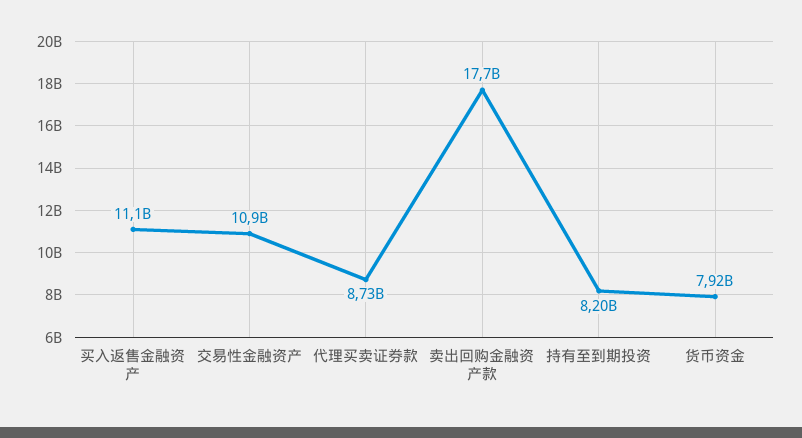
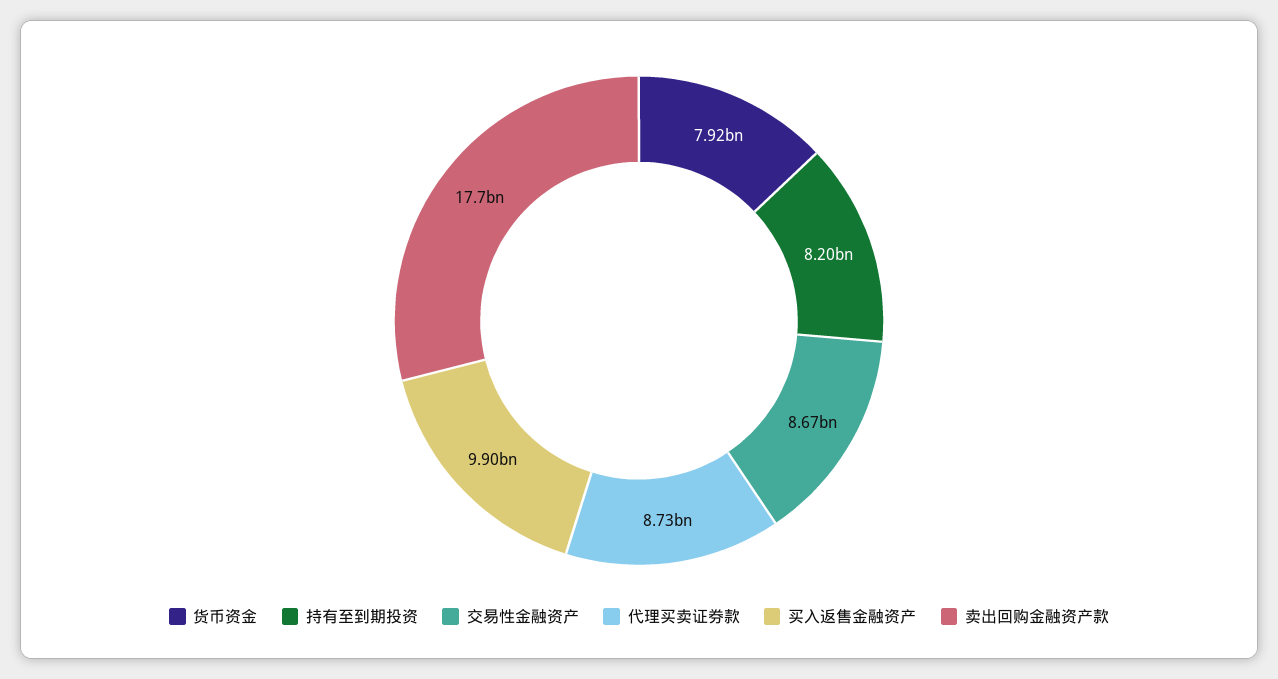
  {
-   "买入返售金融资产": 11100000000,
+   "买入返售金融资产": 9900000000,
-   "交易性金融资产": 10900000000,
+   "交易性金融资产": 8670000000,
    "代理买卖证券款": 8730000000,
    "卖出回购金融资产款": 17700000000,
    "持有至到期投资": 8200000000,
    "货币资金": 7920000000
  }

